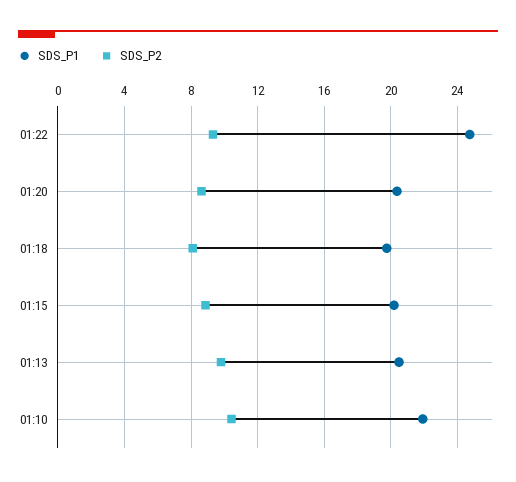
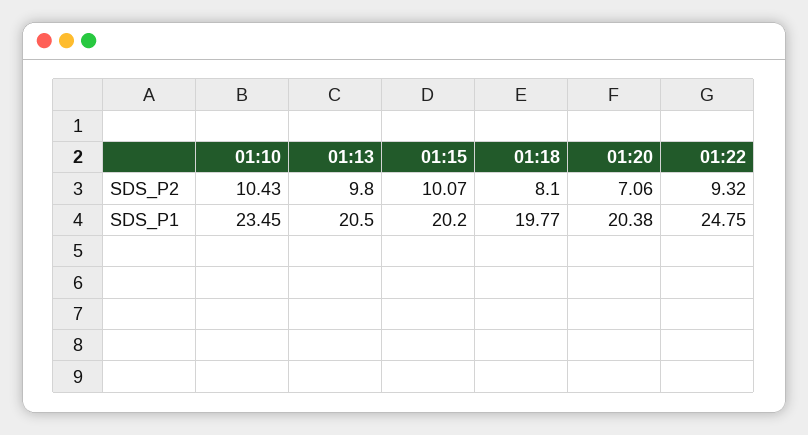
  {
    "SDS_P1": {
      "01:22": 24.75,
      "01:20": 20.38,
      "01:18": 19.77,
      "01:15": 20.2,
      "01:13": 20.5,
-     "01:10": 22
+     "01:10": 23.45
    },
    "SDS_P2": {
      "01:22": 9.32,
-     "01:20": 8.5,
+     "01:20": 7.06,
      "01:18": 8.1,
-     "01:15": 9,
+     "01:15": 10.07,
      "01:13": 9.8,
      "01:10": 10.43
    }
  }

